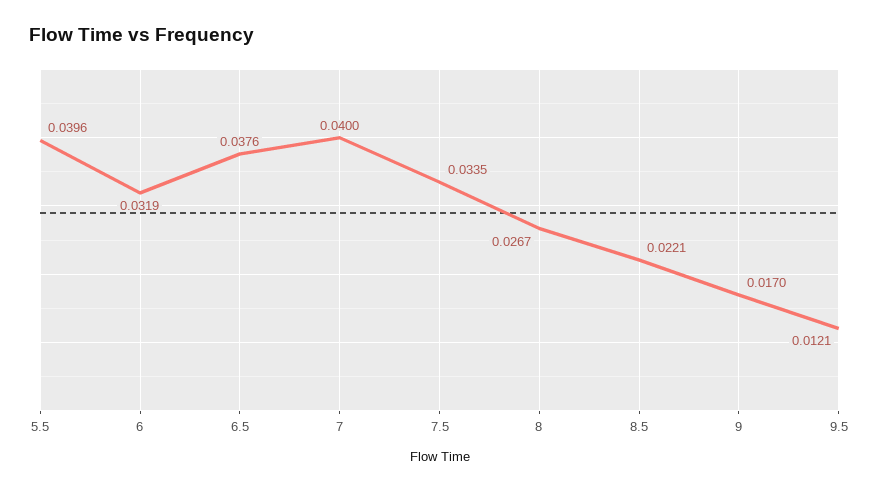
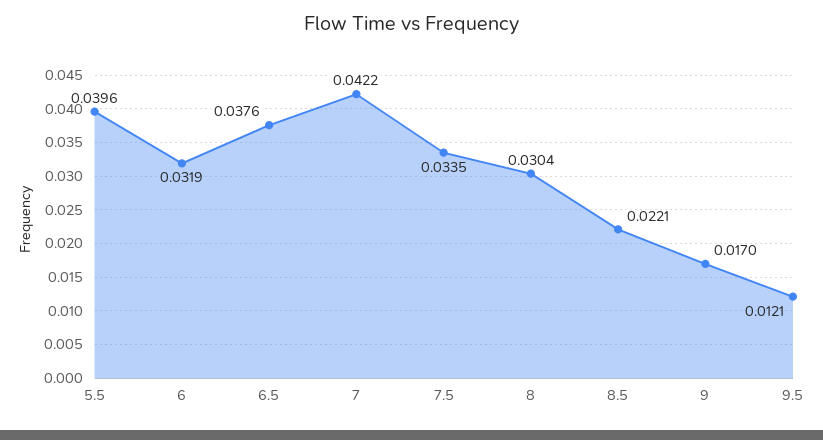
  {
    "5.5": 0.0396,
    "6": 0.0319,
    "6.5": 0.0376,
-   "7": 0.04,
+   "7": 0.0422,
    "7.5": 0.0335,
-   "8": 0.0267,
+   "8": 0.0304,
    "8.5": 0.0221,
    "9": 0.017,
    "9.5": 0.0121
  }

